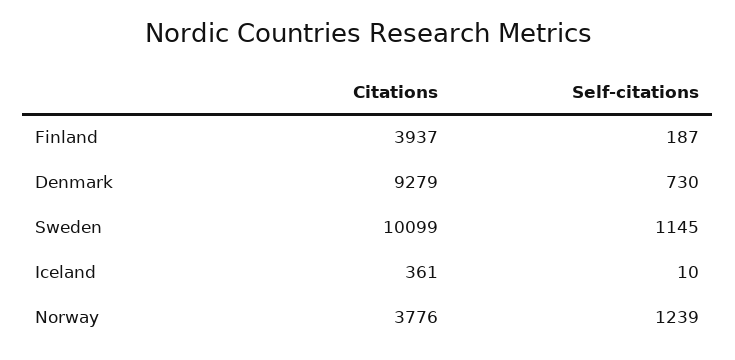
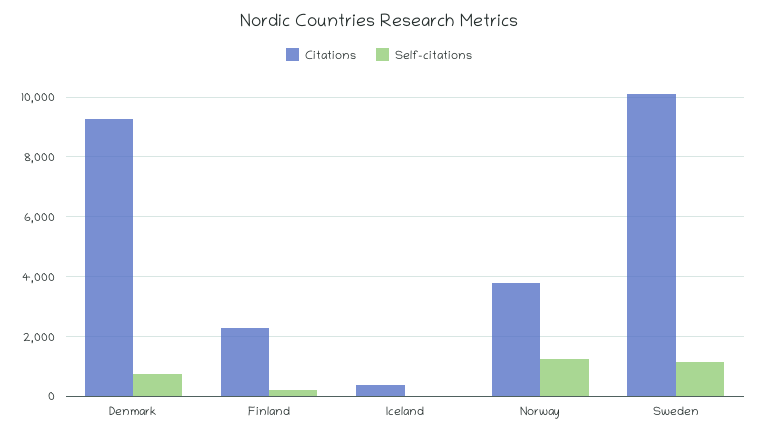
  {
    "Citations": {
-     "Finland": 3937,
+     "Finland": 2250,
      "Denmark": 9279,
      "Sweden": 10099,
      "Iceland": 361,
      "Norway": 3776
    },
    "Self-citations": {
      "Finland": 187,
      "Denmark": 730,
      "Sweden": 1145,
      "Iceland": 10,
      "Norway": 1239
    }
  }

